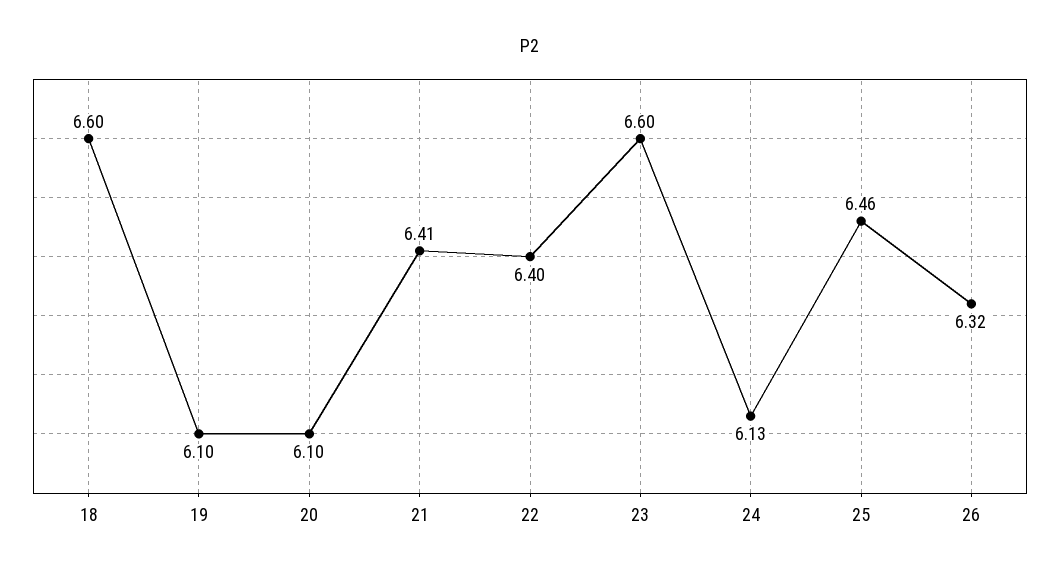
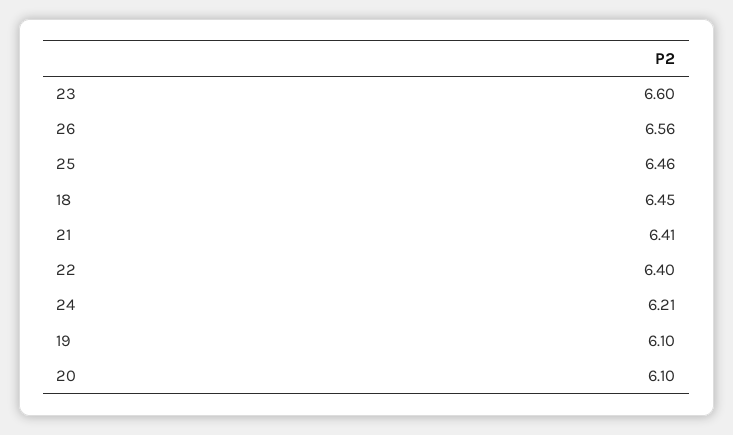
  {
-   "18": 6.6,
+   "18": 6.45,
    "19": 6.1,
    "20": 6.1,
    "21": 6.41,
    "22": 6.4,
    "23": 6.6,
-   "24": 6.13,
+   "24": 6.21,
    "25": 6.46,
-   "26": 6.32
+   "26": 6.56
  }

